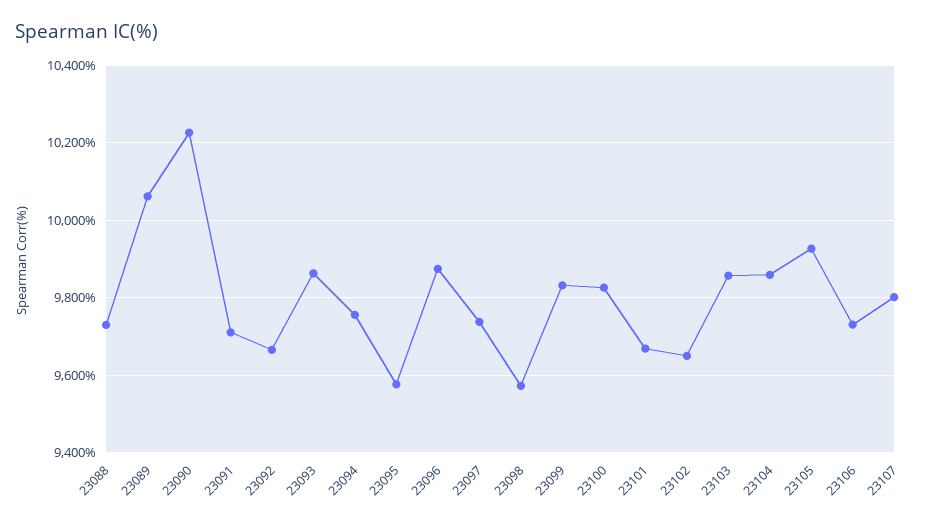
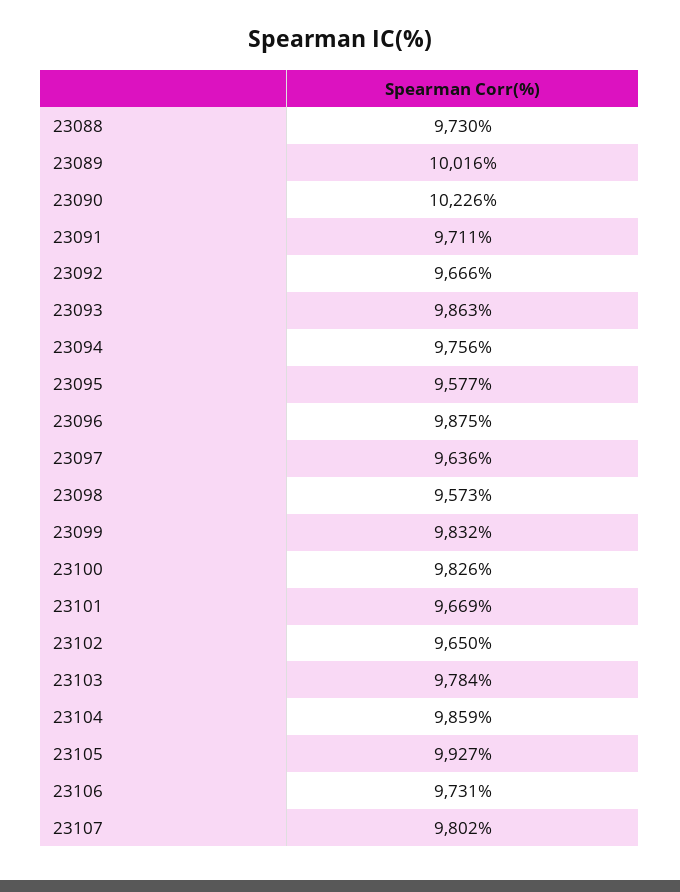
  {
    "23088": 9730,
-   "23089": 10060,
+   "23089": 10016,
    "23090": 10226,
    "23091": 9711,
    "23092": 9666,
    "23093": 9863,
    "23094": 9756,
    "23095": 9577,
    "23096": 9875,
-   "23097": 9740,
+   "23097": 9636,
    "23098": 9573,
    "23099": 9832,
    "23100": 9826,
    "23101": 9669,
    "23102": 9650,
-   "23103": 9860,
+   "23103": 9784,
    "23104": 9859,
    "23105": 9927,
    "23106": 9731,
    "23107": 9802
  }

